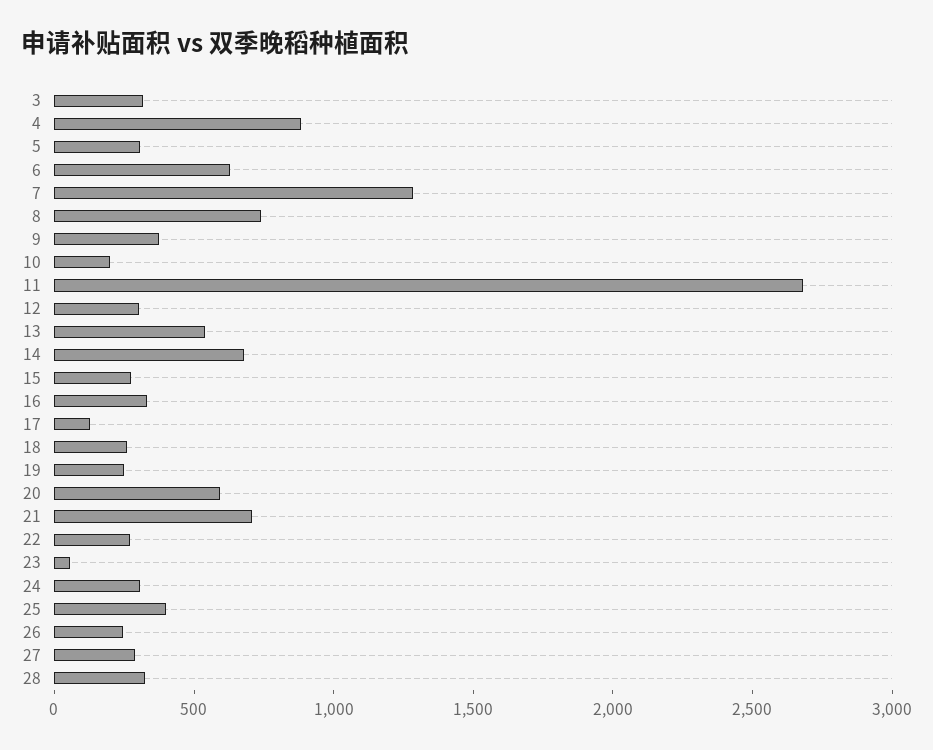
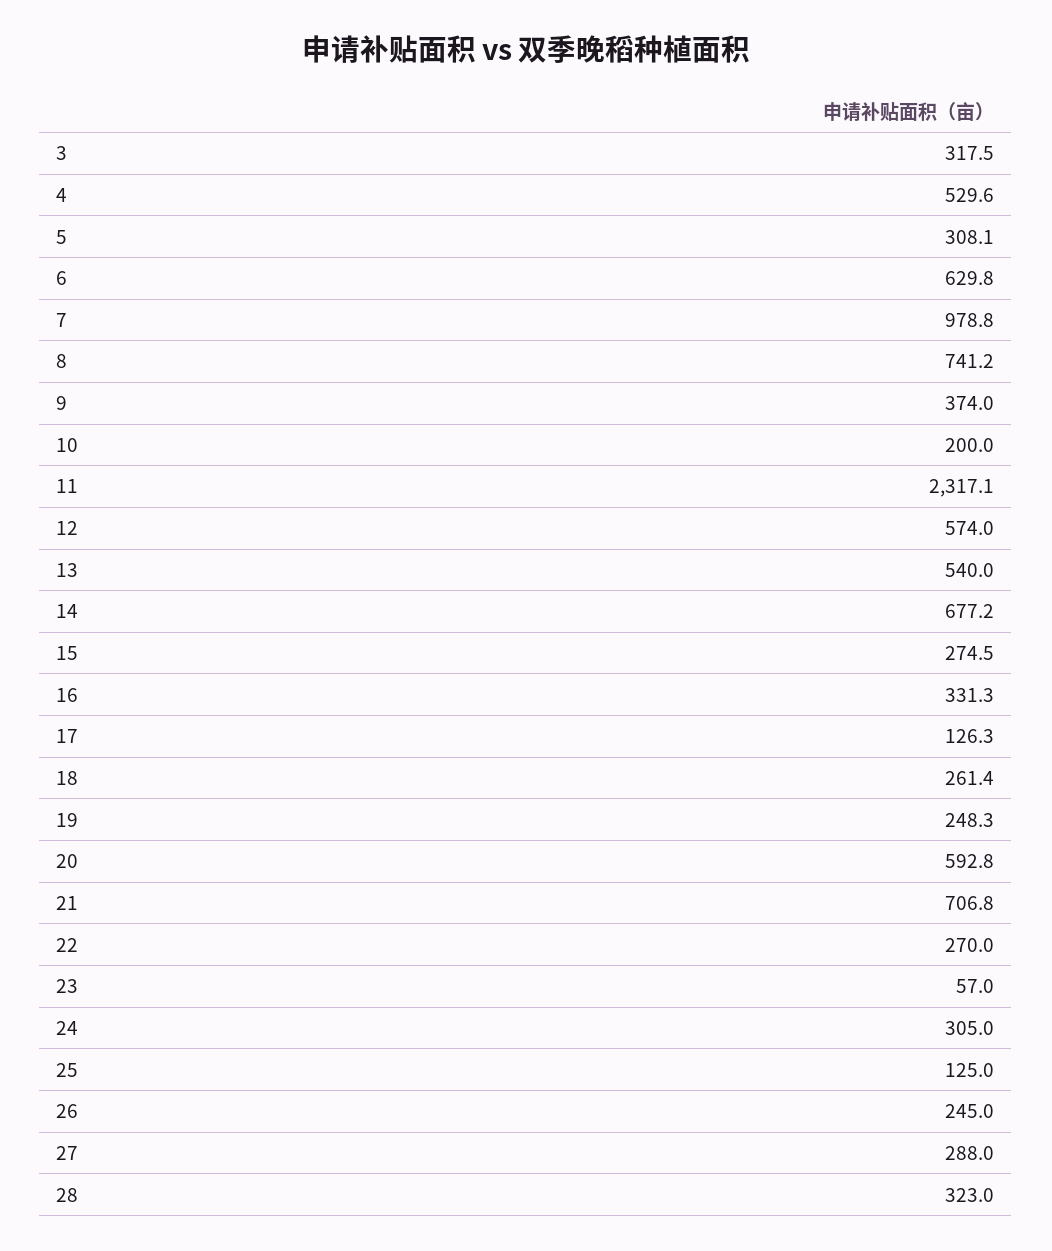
  {
    "3": 317.5,
-   "4": 900,
+   "4": 529.6,
    "5": 308.1,
    "6": 629.8,
-   "7": 1300,
+   "7": 978.8,
    "8": 741.2,
    "9": 374,
    "10": 200,
-   "11": 2700,
+   "11": 2317.1,
-   "12": 300,
+   "12": 574,
    "13": 540,
    "14": 677.2,
    "15": 274.5,
    "16": 331.3,
    "17": 126.3,
    "18": 261.4,
    "19": 248.3,
    "20": 592.8,
    "21": 706.8,
    "22": 270,
    "23": 57,
    "24": 305,
-   "25": 400,
+   "25": 125,
    "26": 245,
    "27": 288,
    "28": 323
  }

